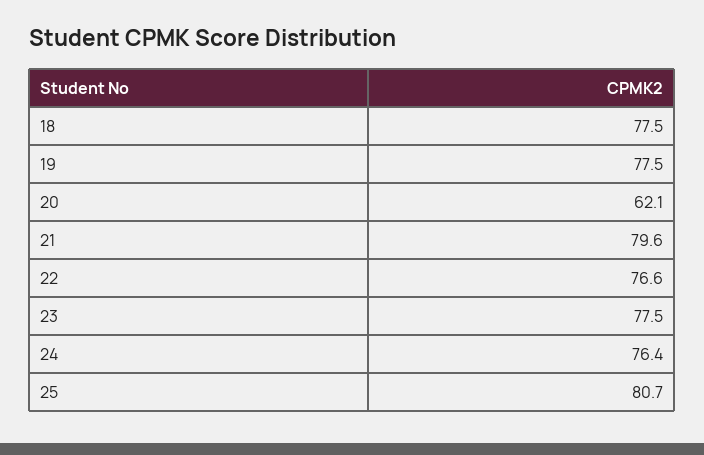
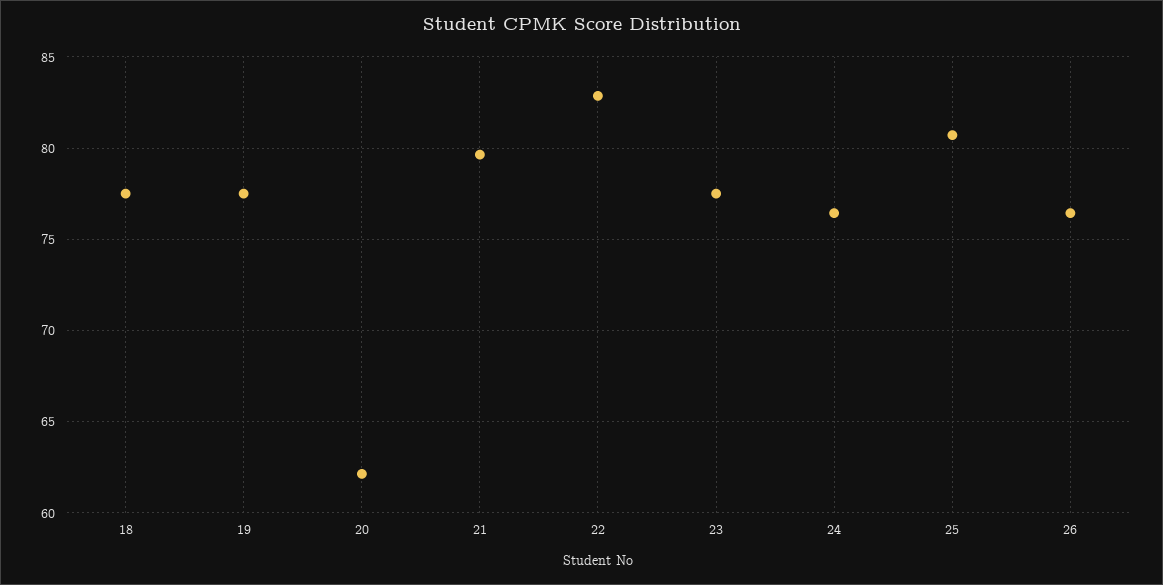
  {
    "18": 77.5,
    "19": 77.5,
    "20": 62.1,
    "21": 79.6,
-   "22": 76.6,
+   "22": 83,
    "23": 77.5,
    "24": 76.4,
-   "25": 80.7
+   "25": 80.7,
+   "26": 76.5
  }

